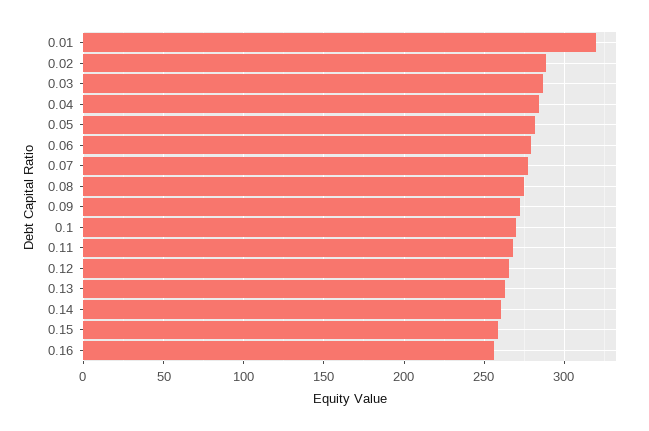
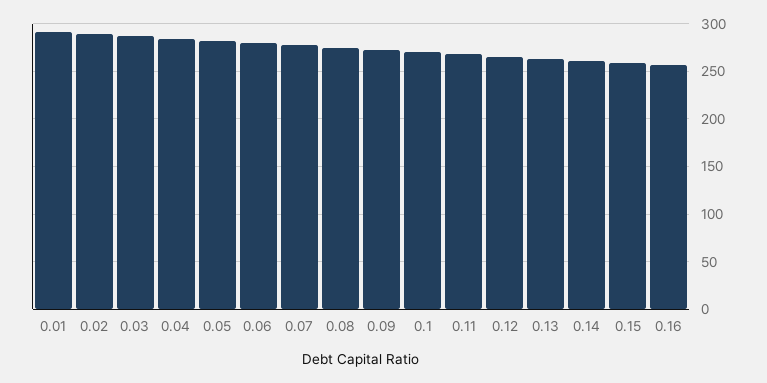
  {
-   "0.01": 320,
+   "0.01": 290,
    "0.02": 290,
    "0.03": 285,
    "0.04": 285,
    "0.05": 280,
    "0.06": 280,
    "0.07": 275,
    "0.08": 275,
    "0.09": 270,
    "0.1": 270,
    "0.11": 270,
    "0.12": 265,
    "0.13": 265,
    "0.14": 260,
    "0.15": 260,
    "0.16": 255
  }

